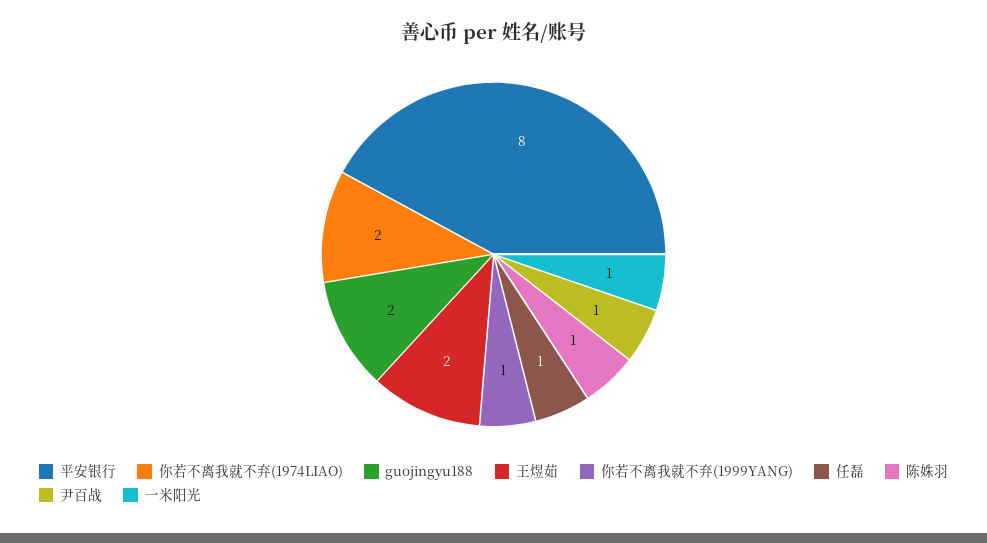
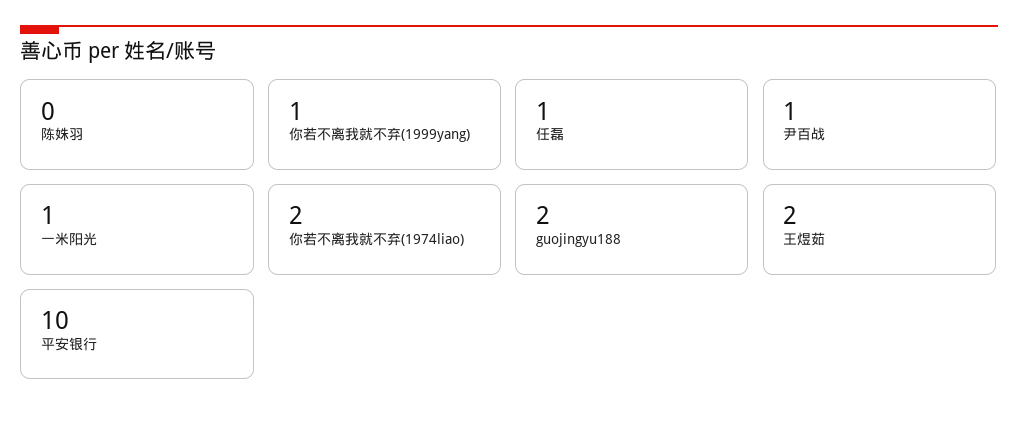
  {
-   "平安银行": 8,
+   "平安银行": 10,
    "你若不离我就不弃(1974LIAO)": 2,
    "guojingyu188": 2,
    "王煜茹": 2,
    "你若不离我就不弃(1999YANG)": 1,
    "任磊": 1,
-   "陈姝羽": 1,
+   "陈姝羽": 0,
    "尹百战": 1,
    "一米阳光": 1
  }

